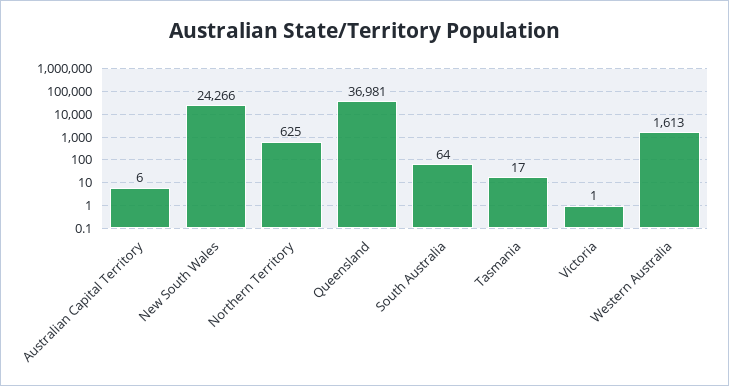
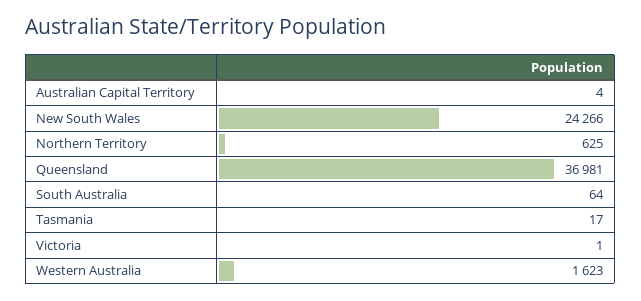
  {
-   "Australian Capital Territory": 6,
+   "Australian Capital Territory": 4,
    "New South Wales": 24266,
    "Northern Territory": 625,
    "Queensland": 36981,
    "South Australia": 64,
    "Tasmania": 17,
    "Victoria": 1,
-   "Western Australia": 1613
+   "Western Australia": 1623
  }

